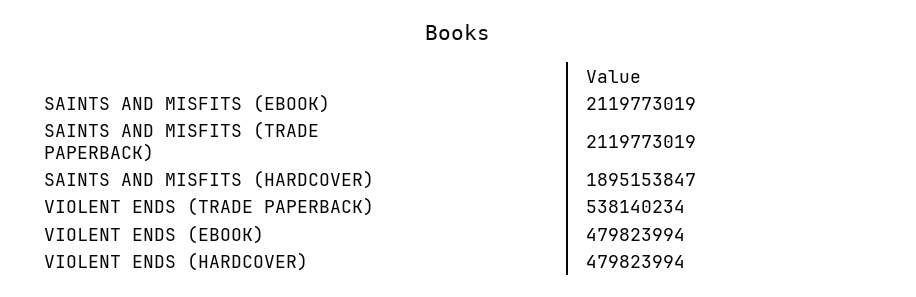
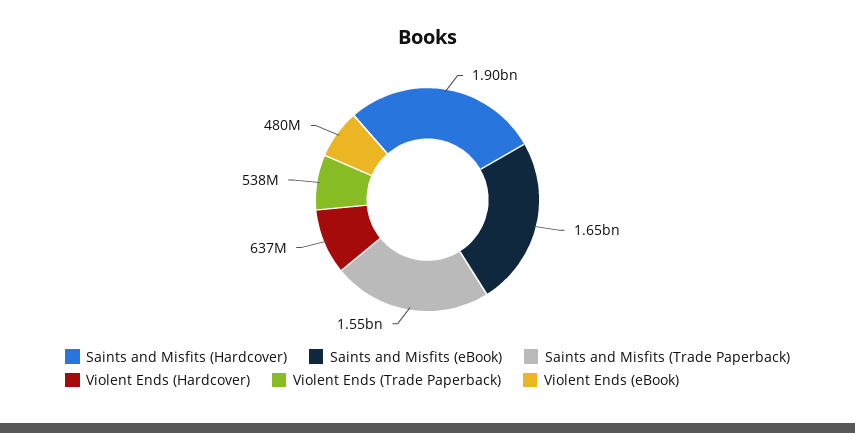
  {
-   "SAINTS AND MISFITS (EBOOK)": 2119773019,
+   "SAINTS AND MISFITS (EBOOK)": 1650000000,
-   "SAINTS AND MISFITS (TRADE PAPERBACK)": 2119773019,
+   "SAINTS AND MISFITS (TRADE PAPERBACK)": 1550000000,
    "SAINTS AND MISFITS (HARDCOVER)": 1895153847,
    "VIOLENT ENDS (TRADE PAPERBACK)": 538140234,
    "VIOLENT ENDS (EBOOK)": 479823994,
-   "VIOLENT ENDS (HARDCOVER)": 479823994
+   "VIOLENT ENDS (HARDCOVER)": 637000000
  }

